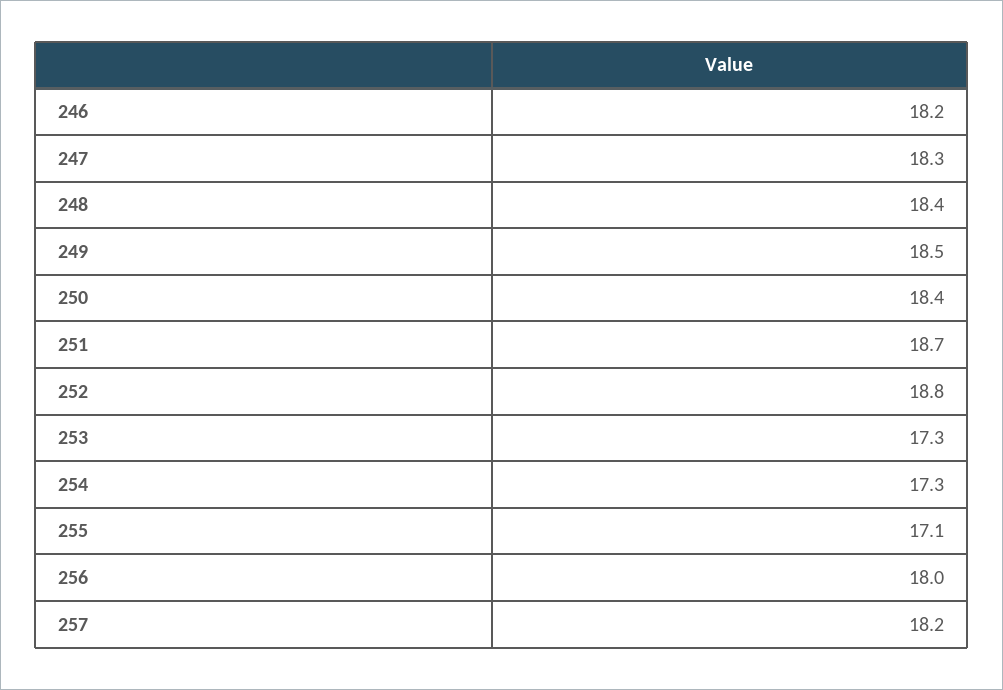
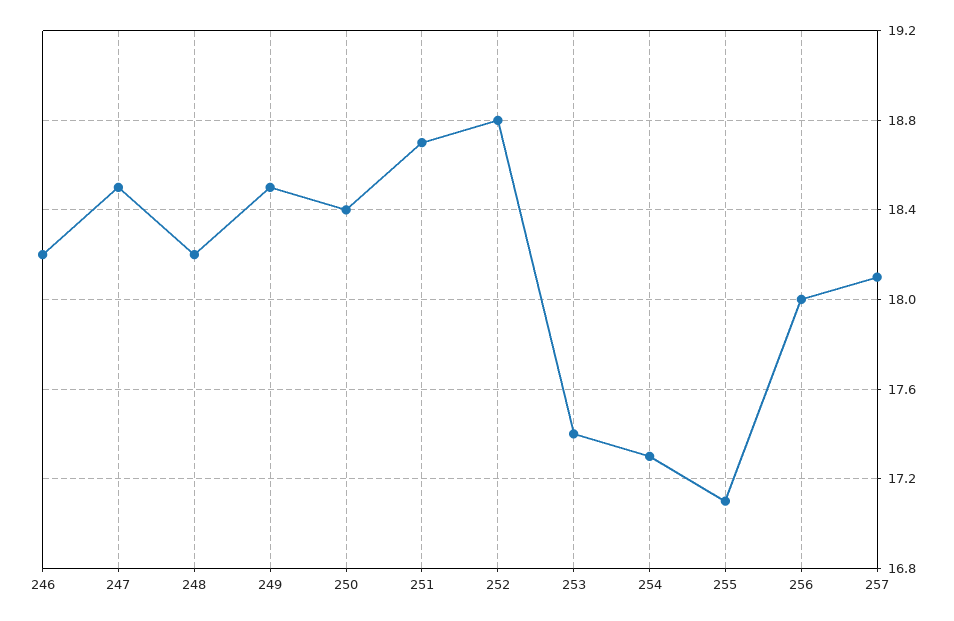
  {
    "246": 18.2,
-   "247": 18.3,
+   "247": 18.5,
-   "248": 18.4,
+   "248": 18.2,
    "249": 18.5,
    "250": 18.4,
    "251": 18.7,
    "252": 18.8,
-   "253": 17.3,
+   "253": 17.4,
    "254": 17.3,
    "255": 17.1,
    "256": 18,
-   "257": 18.2
+   "257": 18.1
  }

